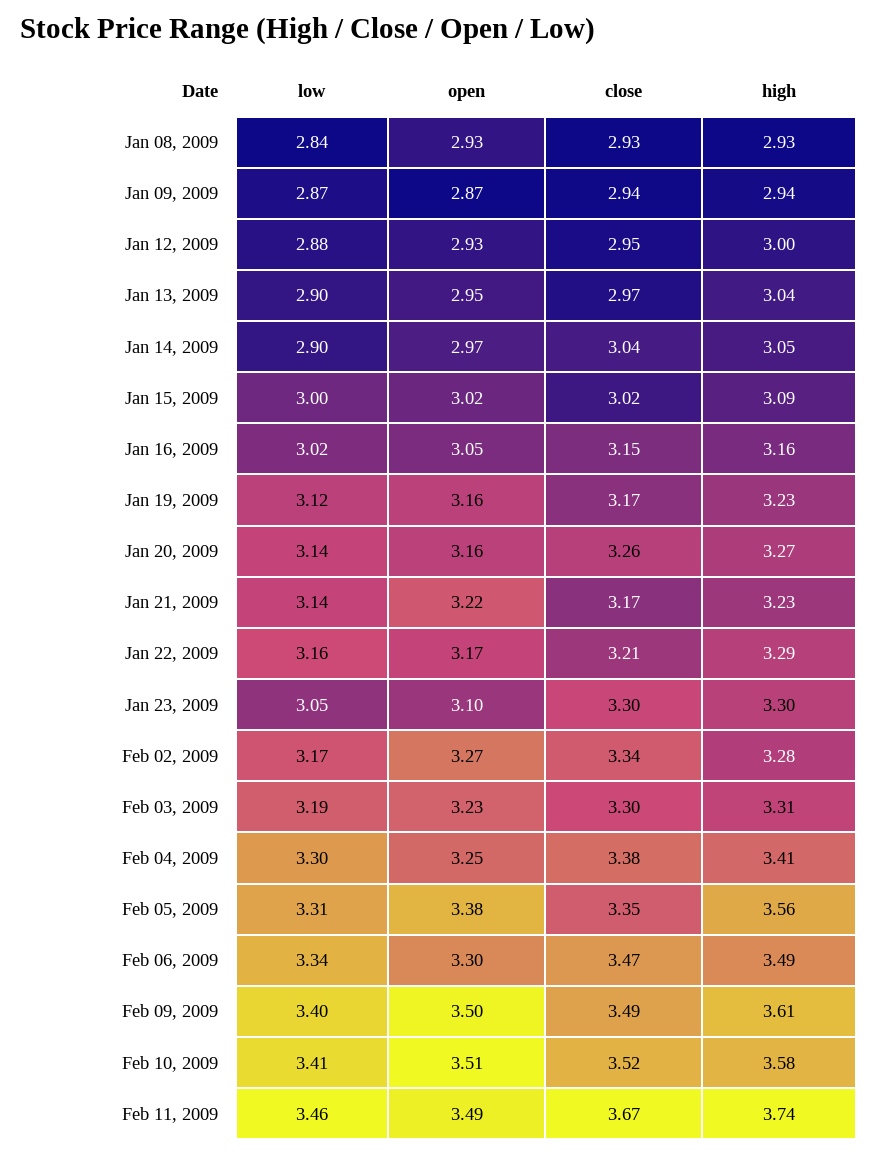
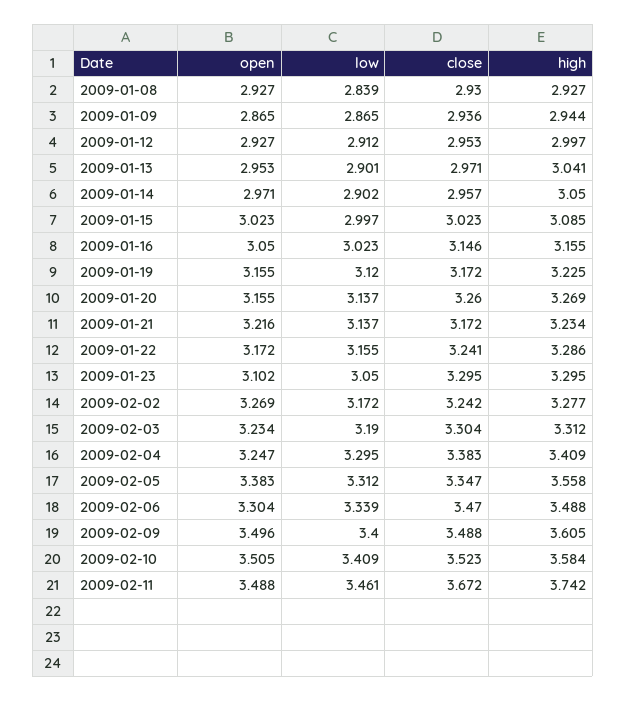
  {
    "low": {
      "Jan 08, 2009": 2.839,
      "Jan 09, 2009": 2.865,
-     "Jan 12, 2009": 2.88,
+     "Jan 12, 2009": 2.912,
      "Jan 13, 2009": 2.901,
      "Jan 14, 2009": 2.902,
      "Jan 15, 2009": 2.997,
      "Jan 16, 2009": 3.023,
      "Jan 19, 2009": 3.12,
      "Jan 20, 2009": 3.137,
      "Jan 21, 2009": 3.137,
      "Jan 22, 2009": 3.155,
      "Jan 23, 2009": 3.05,
      "Feb 02, 2009": 3.172,
      "Feb 03, 2009": 3.19,
      "Feb 04, 2009": 3.295,
      "Feb 05, 2009": 3.312,
      "Feb 06, 2009": 3.339,
      "Feb 09, 2009": 3.4,
      "Feb 10, 2009": 3.409,
      "Feb 11, 2009": 3.461
    },
    "open": {
      "Jan 08, 2009": 2.927,
      "Jan 09, 2009": 2.865,
      "Jan 12, 2009": 2.927,
      "Jan 13, 2009": 2.953,
      "Jan 14, 2009": 2.971,
      "Jan 15, 2009": 3.023,
      "Jan 16, 2009": 3.05,
      "Jan 19, 2009": 3.155,
      "Jan 20, 2009": 3.155,
      "Jan 21, 2009": 3.216,
      "Jan 22, 2009": 3.172,
      "Jan 23, 2009": 3.102,
      "Feb 02, 2009": 3.269,
      "Feb 03, 2009": 3.234,
      "Feb 04, 2009": 3.247,
      "Feb 05, 2009": 3.383,
      "Feb 06, 2009": 3.304,
      "Feb 09, 2009": 3.496,
      "Feb 10, 2009": 3.505,
      "Feb 11, 2009": 3.488
    },
    "close": {
      "Jan 08, 2009": 2.93,
      "Jan 09, 2009": 2.936,
      "Jan 12, 2009": 2.953,
      "Jan 13, 2009": 2.971,
-     "Jan 14, 2009": 3.04,
+     "Jan 14, 2009": 2.957,
      "Jan 15, 2009": 3.023,
      "Jan 16, 2009": 3.146,
      "Jan 19, 2009": 3.172,
      "Jan 20, 2009": 3.26,
      "Jan 21, 2009": 3.172,
-     "Jan 22, 2009": 3.21,
+     "Jan 22, 2009": 3.241,
      "Jan 23, 2009": 3.295,
-     "Feb 02, 2009": 3.34,
+     "Feb 02, 2009": 3.242,
      "Feb 03, 2009": 3.304,
      "Feb 04, 2009": 3.383,
      "Feb 05, 2009": 3.347,
      "Feb 06, 2009": 3.47,
      "Feb 09, 2009": 3.488,
      "Feb 10, 2009": 3.523,
      "Feb 11, 2009": 3.672
    },
    "high": {
      "Jan 08, 2009": 2.927,
      "Jan 09, 2009": 2.944,
      "Jan 12, 2009": 2.997,
      "Jan 13, 2009": 3.041,
      "Jan 14, 2009": 3.05,
      "Jan 15, 2009": 3.085,
      "Jan 16, 2009": 3.155,
      "Jan 19, 2009": 3.225,
      "Jan 20, 2009": 3.269,
      "Jan 21, 2009": 3.234,
      "Jan 22, 2009": 3.286,
      "Jan 23, 2009": 3.295,
      "Feb 02, 2009": 3.277,
      "Feb 03, 2009": 3.312,
      "Feb 04, 2009": 3.409,
      "Feb 05, 2009": 3.558,
      "Feb 06, 2009": 3.488,
      "Feb 09, 2009": 3.605,
      "Feb 10, 2009": 3.584,
      "Feb 11, 2009": 3.742
    }
  }

